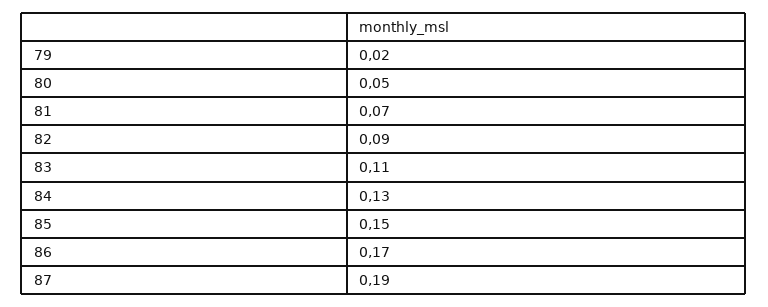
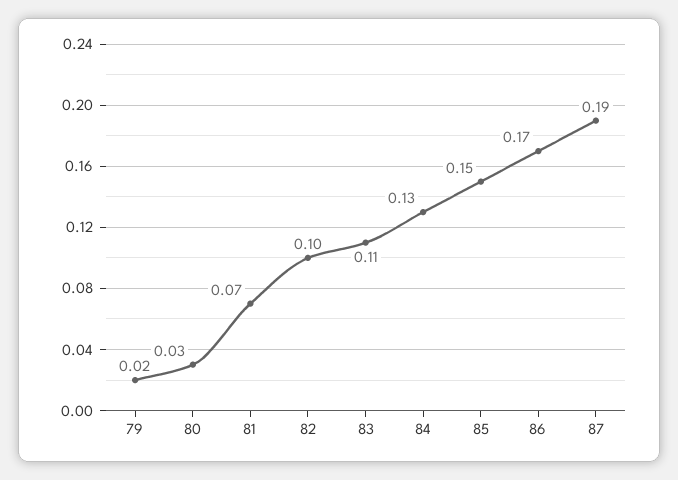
  {
    "79": 0.02,
-   "80": 0.05,
+   "80": 0.03,
    "81": 0.07,
-   "82": 0.09,
+   "82": 0.1,
    "83": 0.11,
    "84": 0.13,
    "85": 0.15,
    "86": 0.17,
    "87": 0.19
  }

